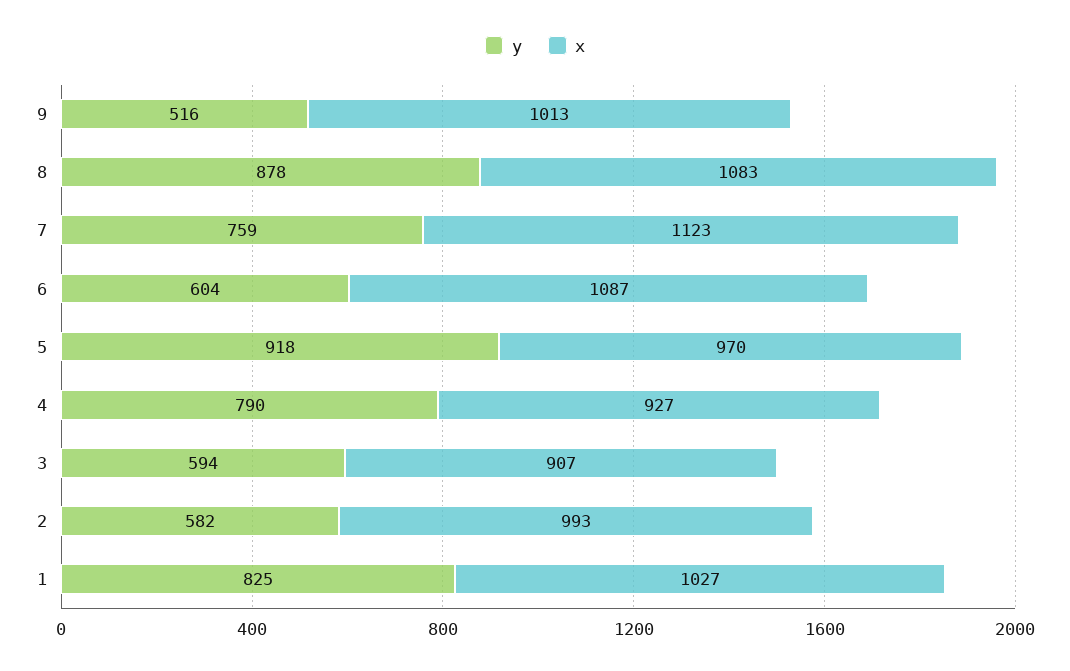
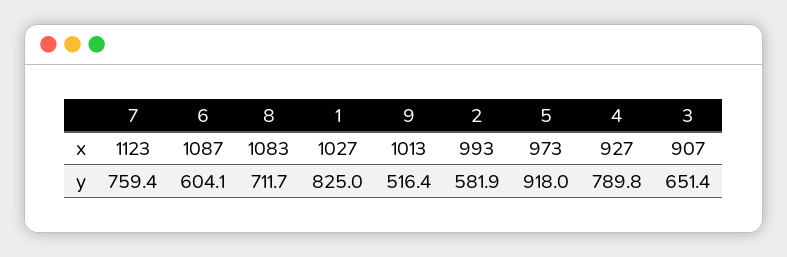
  {
    "y": {
      "9": 516.4,
-     "8": 878,
+     "8": 711.7,
      "7": 759.4,
      "6": 604.1,
      "5": 918,
      "4": 789.8,
-     "3": 594,
+     "3": 651.4,
      "2": 581.9,
      "1": 825
    },
    "x": {
      "9": 1013,
      "8": 1083,
      "7": 1123,
      "6": 1087,
-     "5": 970,
+     "5": 973,
      "4": 927,
      "3": 907,
      "2": 993,
      "1": 1027
    }
  }

